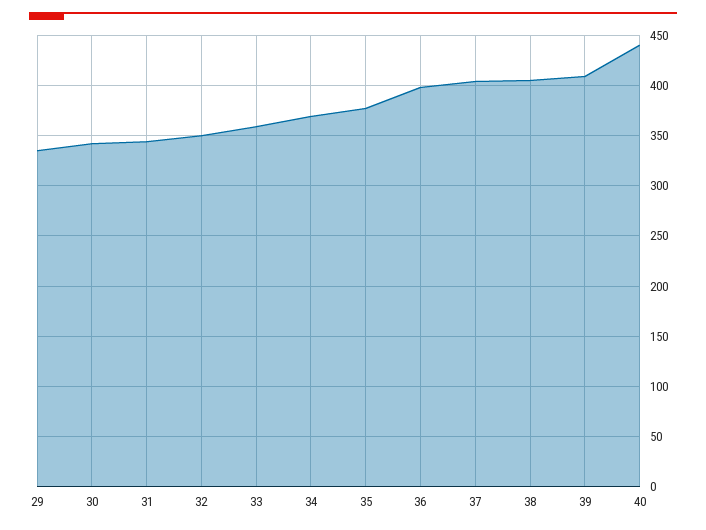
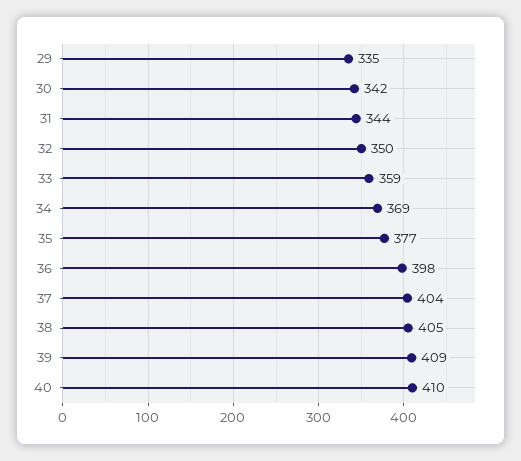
  {
    "29": 335,
    "30": 342,
    "31": 344,
    "32": 350,
    "33": 359,
    "34": 369,
    "35": 377,
    "36": 398,
    "37": 404,
    "38": 405,
    "39": 409,
-   "40": 440
+   "40": 410
  }

